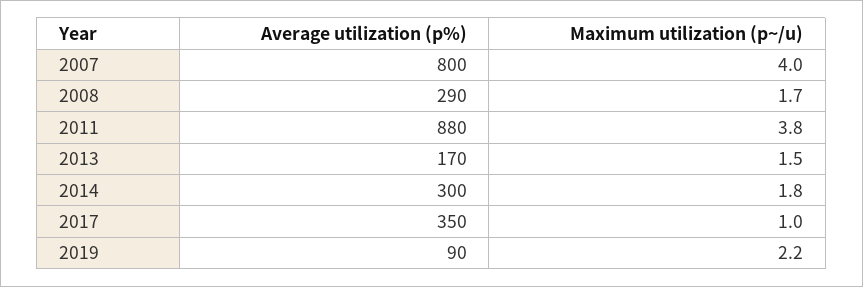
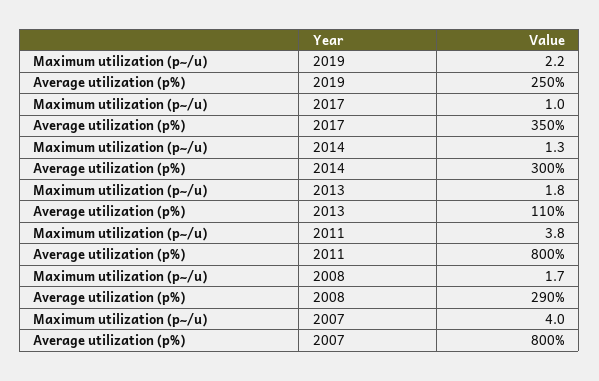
  {
    "Average utilization (p%)": {
      "2007": 800,
      "2008": 290,
-     "2011": 880,
+     "2011": 800,
-     "2013": 170,
+     "2013": 110,
      "2014": 300,
      "2017": 350,
-     "2019": 90
+     "2019": 250
    },
    "Maximum utilization (p~/u)": {
      "2007": 4,
      "2008": 1.7,
      "2011": 3.8,
-     "2013": 1.5,
+     "2013": 1.8,
-     "2014": 1.8,
+     "2014": 1.3,
      "2017": 1,
      "2019": 2.2
    }
  }

